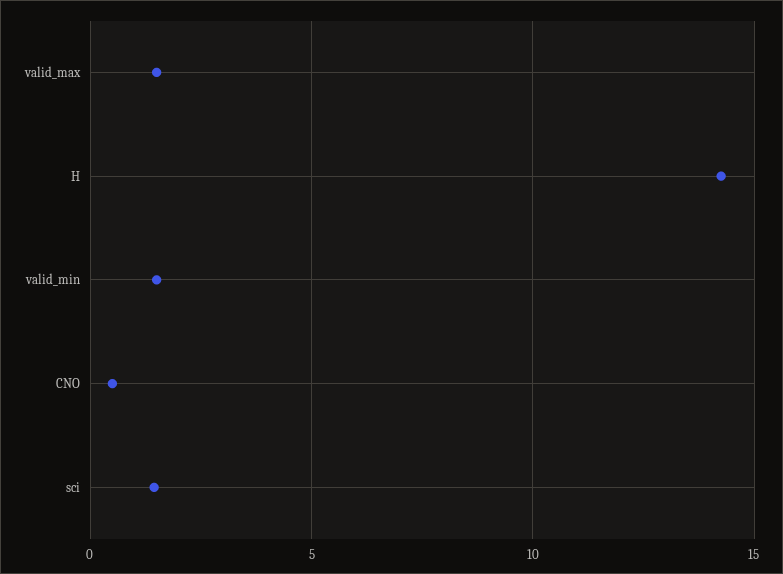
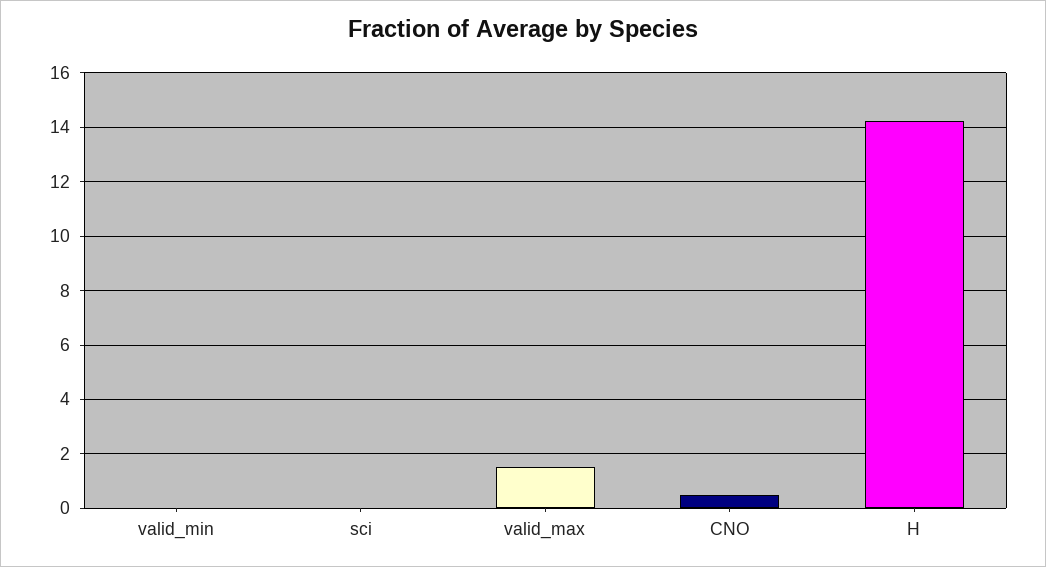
  {
    "valid_max": 1.5,
    "H": 14.25,
-   "valid_min": 1.5,
+   "valid_min": 0,
    "CNO": 0.5,
-   "sci": 1.5
+   "sci": 0
  }

